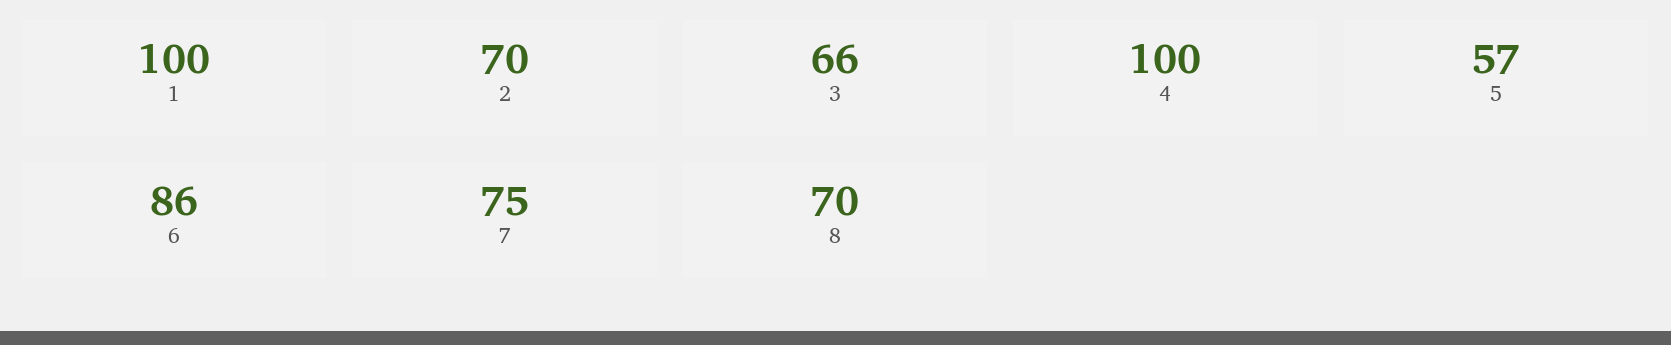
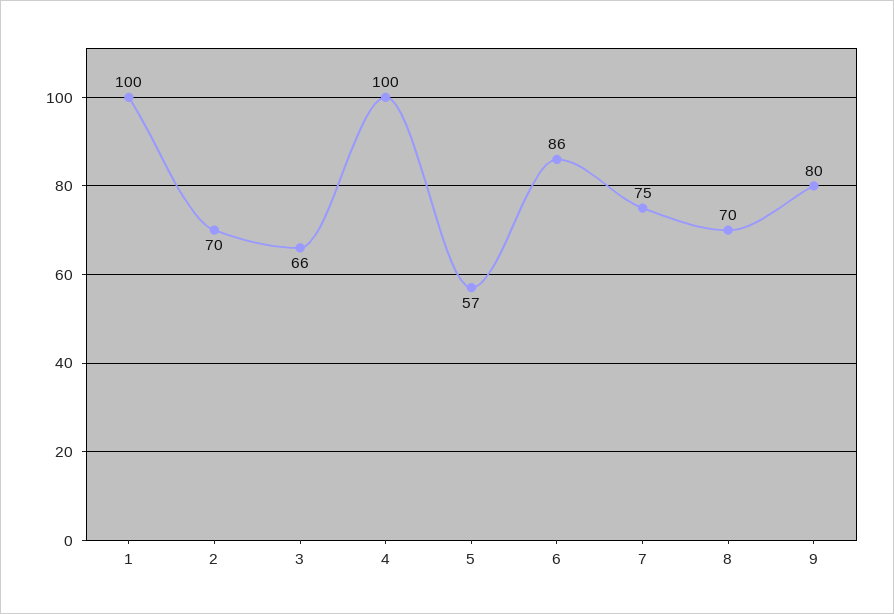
  {
    "1": 100,
    "2": 70,
    "3": 66,
    "4": 100,
    "5": 57,
    "6": 86,
    "7": 75,
-   "8": 70
+   "8": 70,
+   "9": 80
  }

